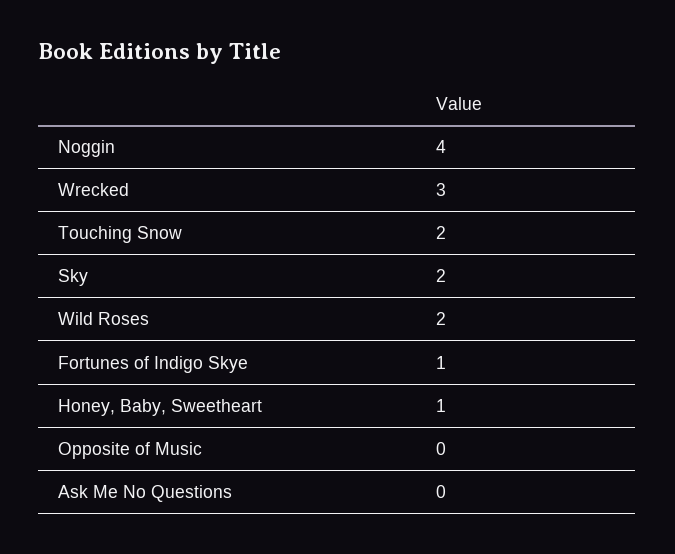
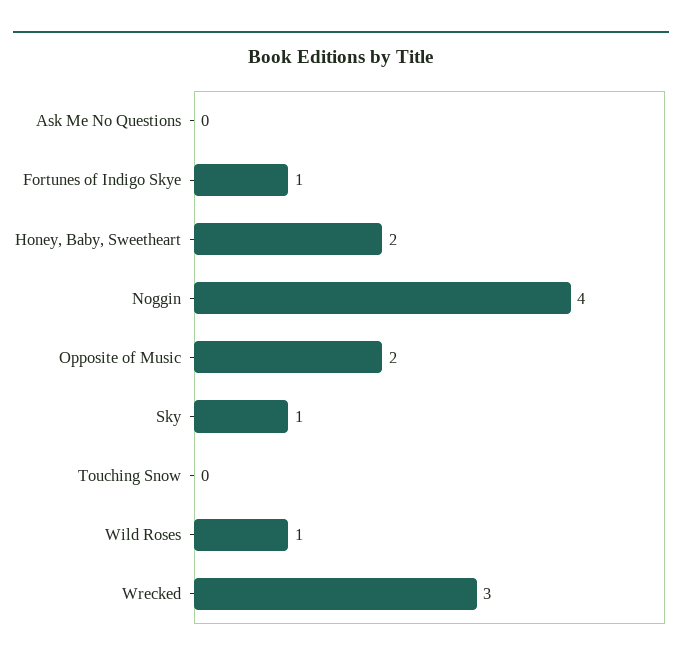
  {
    "Noggin": 4,
    "Wrecked": 3,
-   "Touching Snow": 2,
+   "Touching Snow": 0,
-   "Sky": 2,
+   "Sky": 1,
-   "Wild Roses": 2,
+   "Wild Roses": 1,
    "Fortunes of Indigo Skye": 1,
-   "Honey, Baby, Sweetheart": 1,
+   "Honey, Baby, Sweetheart": 2,
-   "Opposite of Music": 0,
+   "Opposite of Music": 2,
    "Ask Me No Questions": 0
  }

